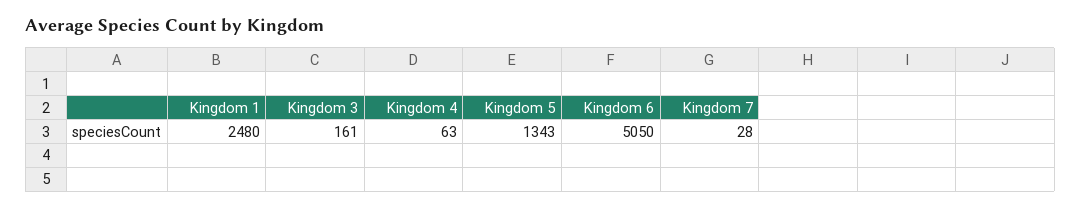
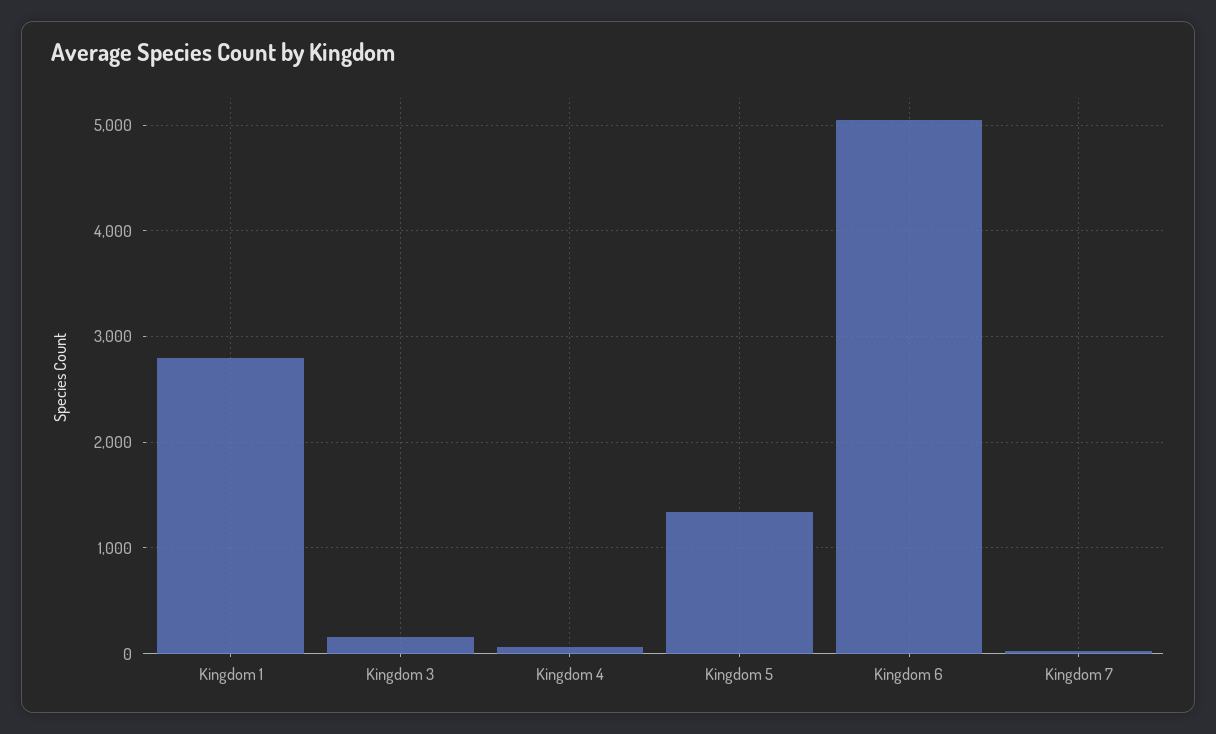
  {
-   "Kingdom 1": 2480,
+   "Kingdom 1": 2800,
    "Kingdom 3": 161,
    "Kingdom 4": 63,
    "Kingdom 5": 1343,
    "Kingdom 6": 5050,
    "Kingdom 7": 28
  }

